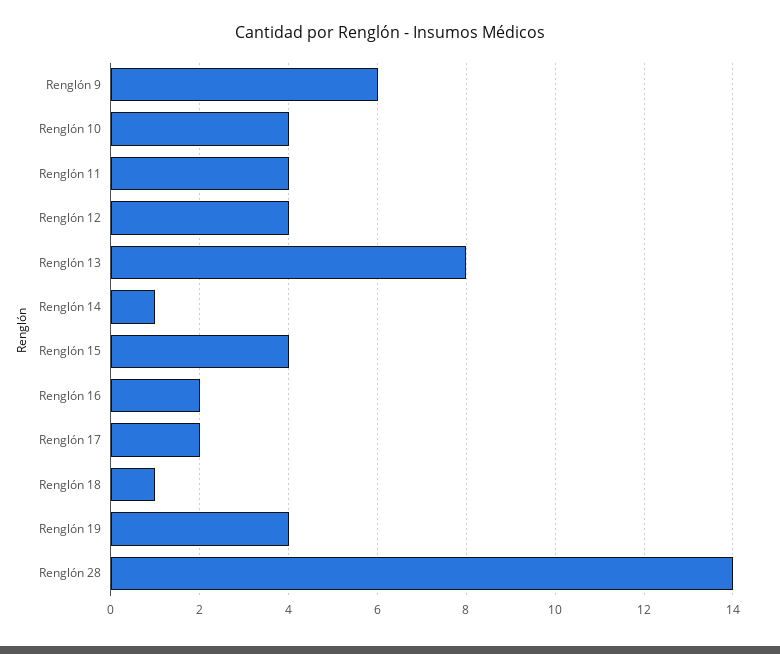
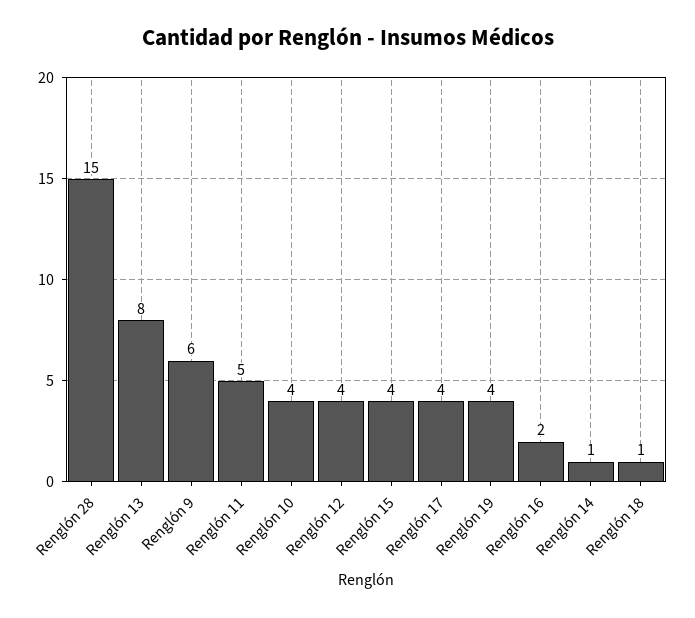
  {
    "Renglón 9": 6,
    "Renglón 10": 4,
-   "Renglón 11": 4,
+   "Renglón 11": 5,
    "Renglón 12": 4,
    "Renglón 13": 8,
    "Renglón 14": 1,
    "Renglón 15": 4,
    "Renglón 16": 2,
-   "Renglón 17": 2,
+   "Renglón 17": 4,
    "Renglón 18": 1,
    "Renglón 19": 4,
-   "Renglón 28": 14
+   "Renglón 28": 15
  }

